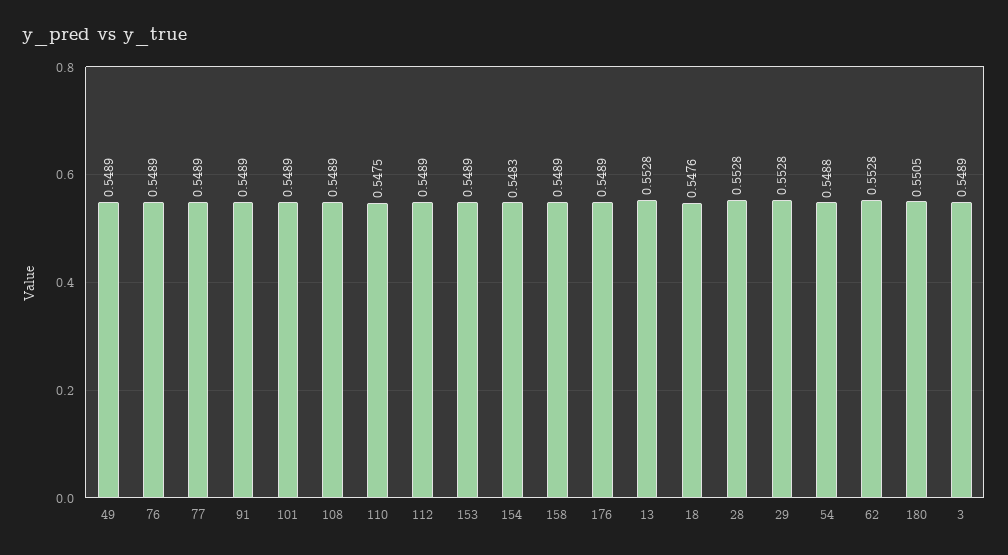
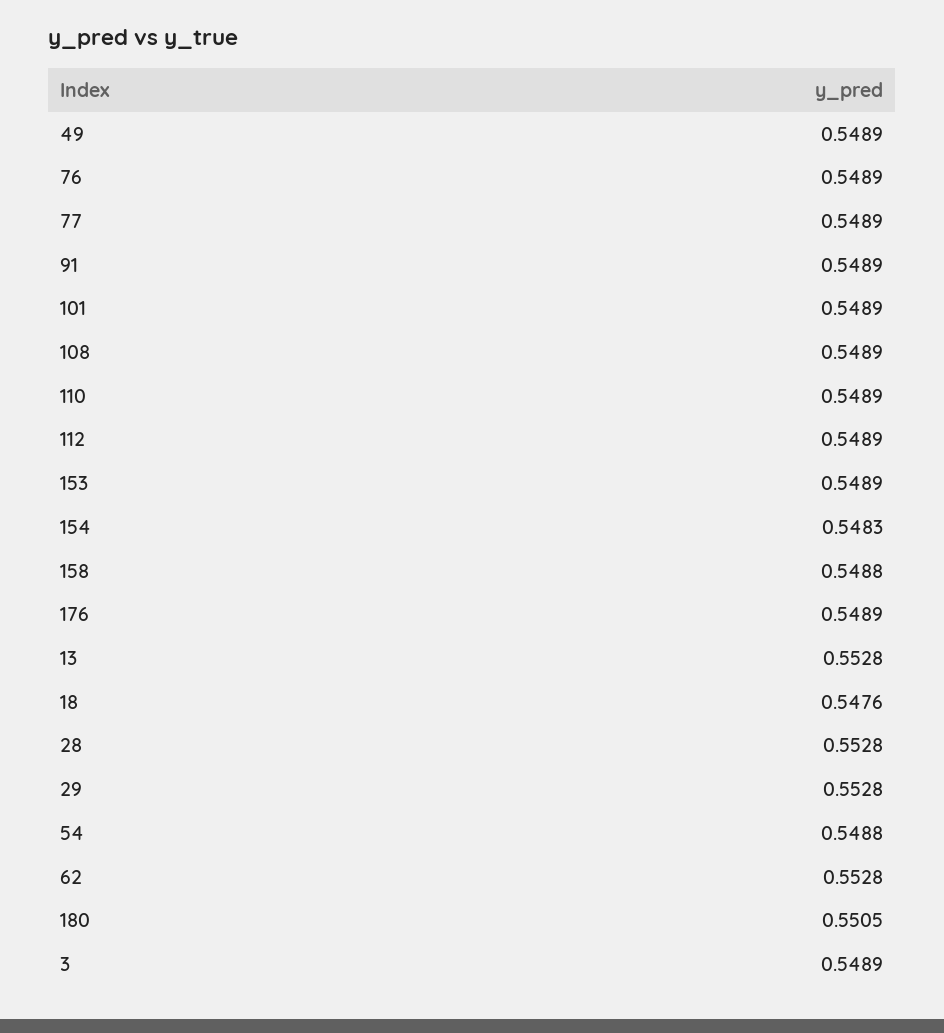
  {
    "49": 0.5489,
    "76": 0.5489,
    "77": 0.5489,
    "91": 0.5489,
    "101": 0.5489,
    "108": 0.5489,
-   "110": 0.5475,
+   "110": 0.5489,
    "112": 0.5489,
    "153": 0.5489,
    "154": 0.5483,
-   "158": 0.5489,
+   "158": 0.5488,
    "176": 0.5489,
    "13": 0.5528,
    "18": 0.5476,
    "28": 0.5528,
    "29": 0.5528,
    "54": 0.5488,
    "62": 0.5528,
    "180": 0.5505,
    "3": 0.5489
  }

